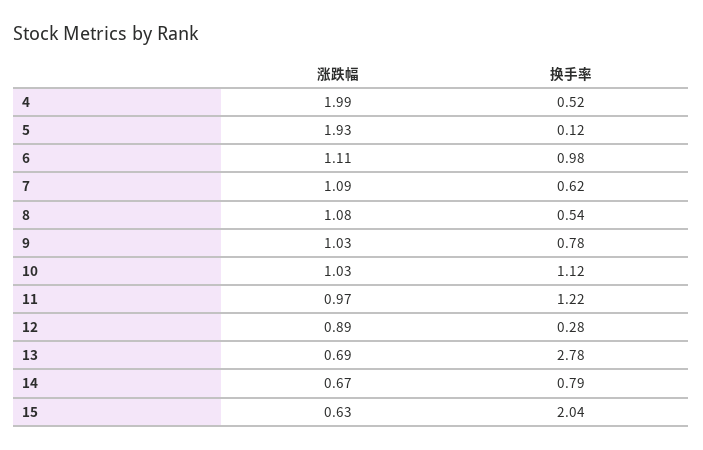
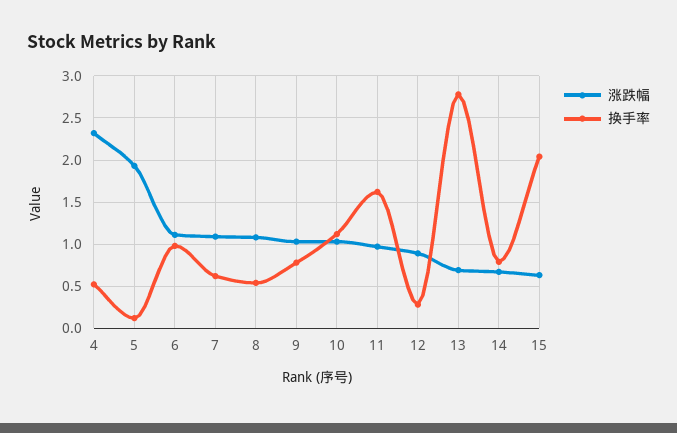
  {
    "涨跌幅": {
-     "4": 1.99,
+     "4": 2.3,
      "5": 1.93,
      "6": 1.11,
      "7": 1.09,
      "8": 1.08,
      "9": 1.03,
      "10": 1.03,
      "11": 0.97,
      "12": 0.89,
      "13": 0.69,
      "14": 0.67,
      "15": 0.63
    },
    "换手率": {
      "4": 0.52,
      "5": 0.12,
      "6": 0.98,
      "7": 0.62,
      "8": 0.54,
      "9": 0.78,
      "10": 1.12,
-     "11": 1.22,
+     "11": 1.6,
      "12": 0.28,
      "13": 2.78,
      "14": 0.79,
      "15": 2.04
    }
  }

